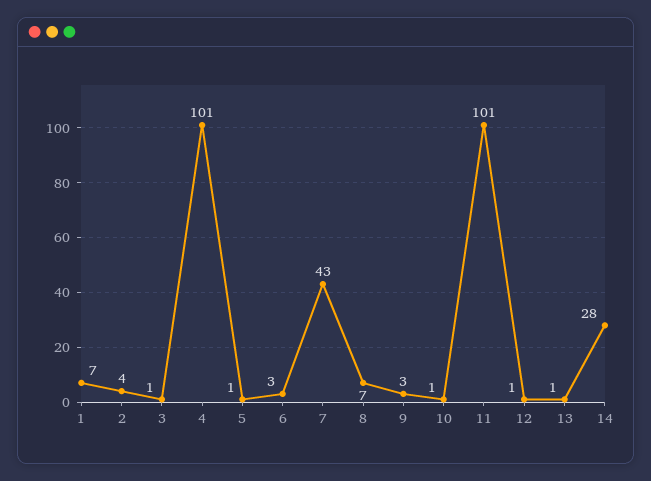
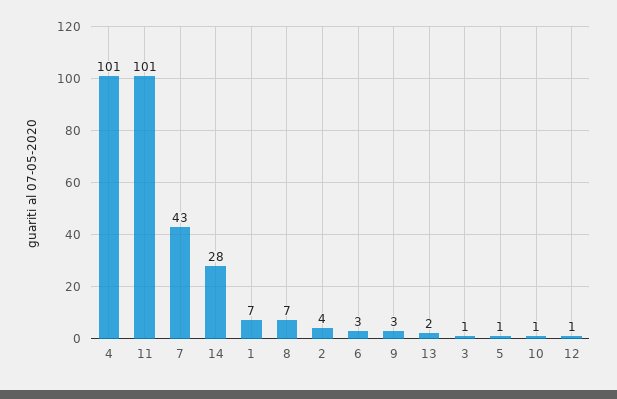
  {
    "1": 7,
    "2": 4,
    "3": 1,
    "4": 101,
    "5": 1,
    "6": 3,
    "7": 43,
    "8": 7,
    "9": 3,
    "10": 1,
    "11": 101,
    "12": 1,
-   "13": 1,
+   "13": 2,
    "14": 28
  }

